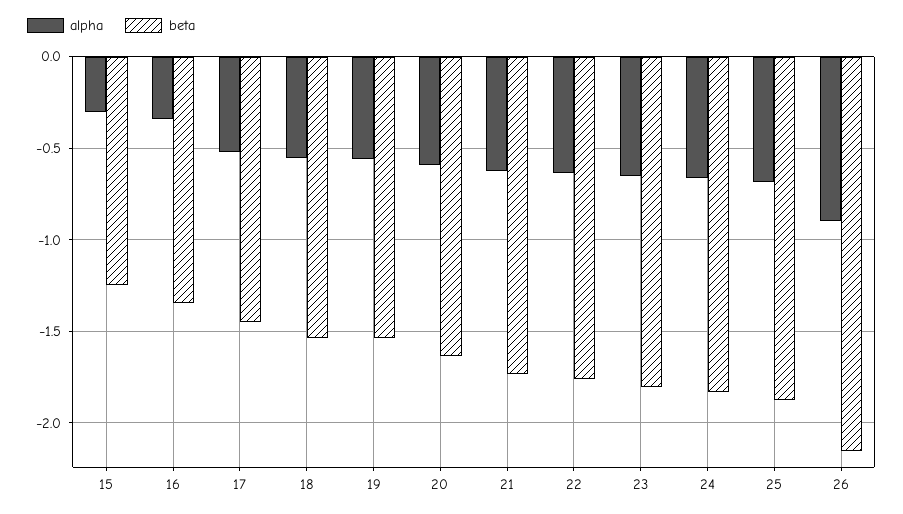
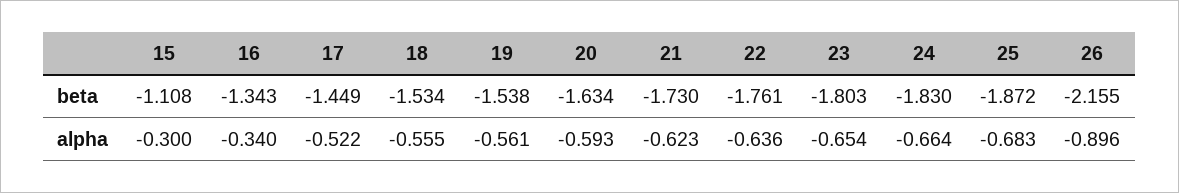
  {
    "alpha": {
      "15": -0.3,
      "16": -0.34,
      "17": -0.522,
      "18": -0.555,
      "19": -0.561,
      "20": -0.593,
      "21": -0.623,
      "22": -0.636,
      "23": -0.654,
      "24": -0.664,
      "25": -0.683,
      "26": -0.896
    },
    "beta": {
-     "15": -1.25,
+     "15": -1.108,
      "16": -1.343,
      "17": -1.449,
      "18": -1.534,
      "19": -1.538,
      "20": -1.634,
      "21": -1.73,
      "22": -1.761,
      "23": -1.803,
      "24": -1.83,
      "25": -1.872,
      "26": -2.155
    }
  }

